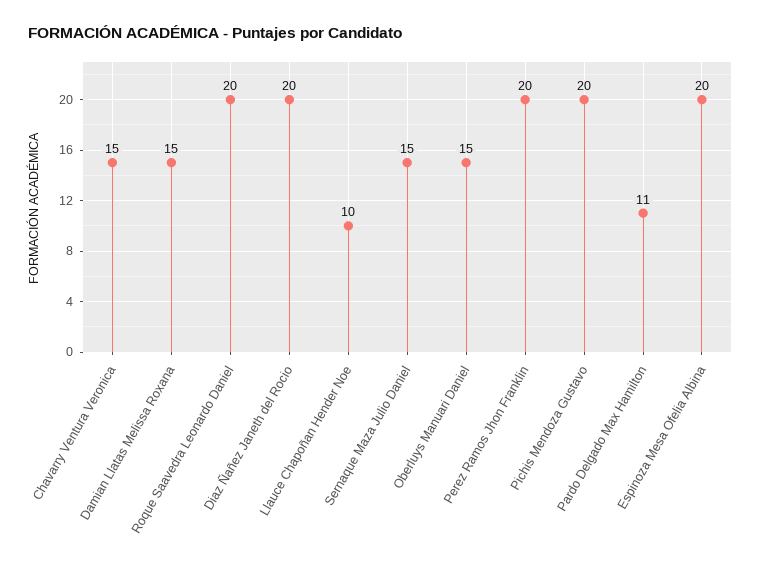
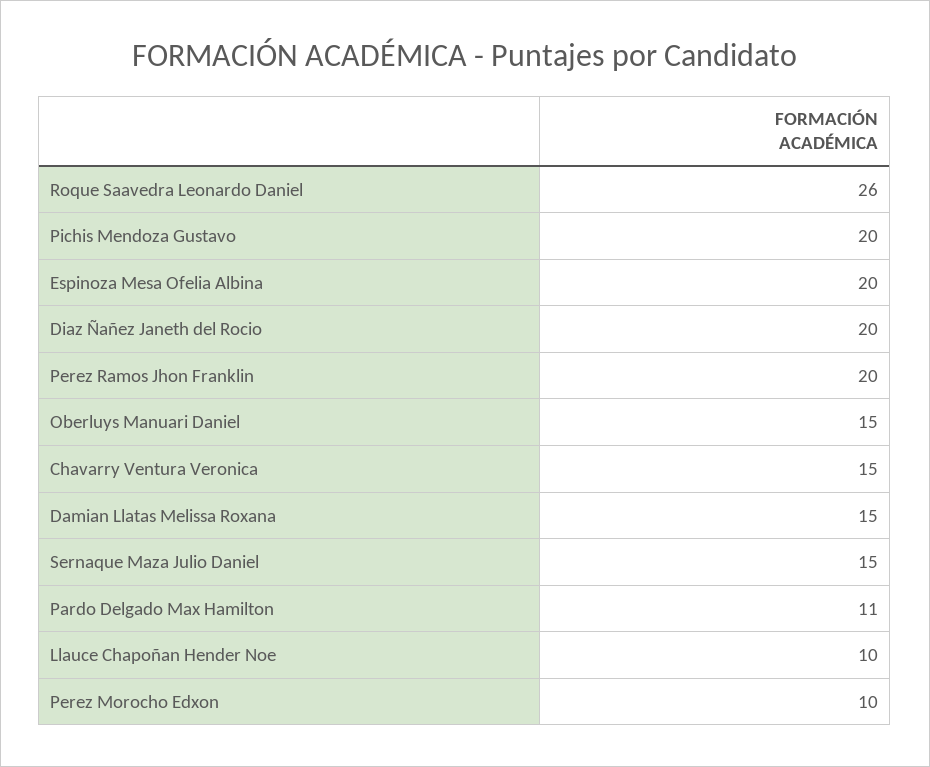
  {
    "Chavarry Ventura Veronica": 15,
    "Damian Llatas Melissa Roxana": 15,
-   "Roque Saavedra Leonardo Daniel": 20,
+   "Roque Saavedra Leonardo Daniel": 26,
    "Diaz Ñañez Janeth del Rocio": 20,
    "Llauce Chapoñan Hender Noe": 10,
    "Sernaque Maza Julio Daniel": 15,
    "Oberluys Manuari Daniel": 15,
    "Perez Ramos Jhon Franklin": 20,
    "Pichis Mendoza Gustavo": 20,
    "Pardo Delgado Max Hamilton": 11,
-   "Espinoza Mesa Ofelia Albina": 20
+   "Espinoza Mesa Ofelia Albina": 20,
+   "Perez Morocho Edxon": 10
  }

